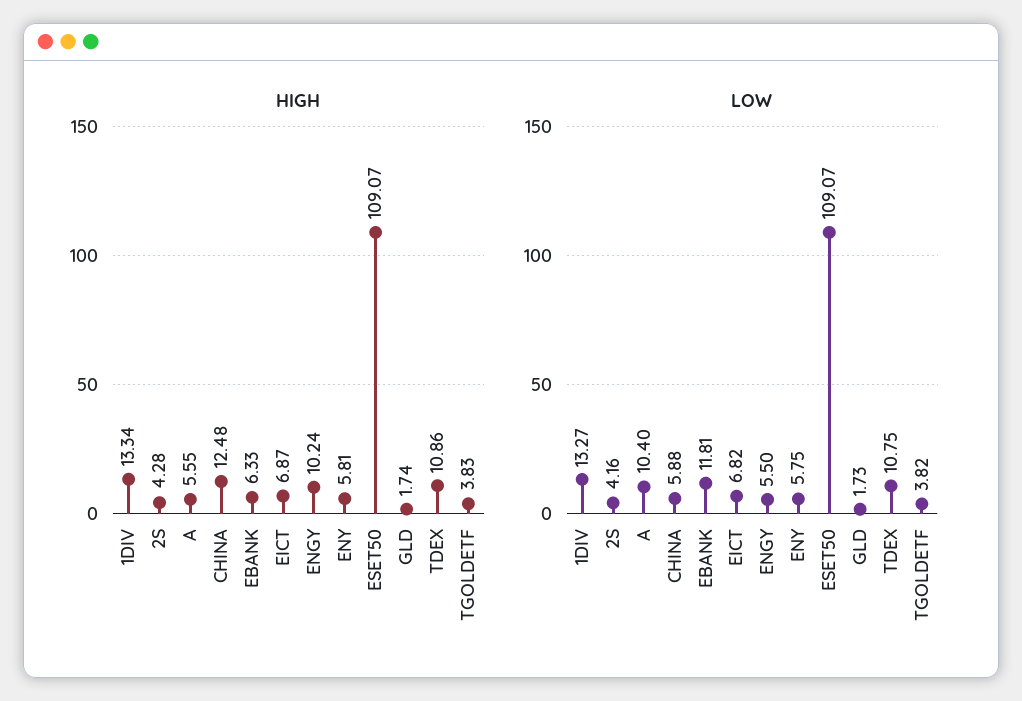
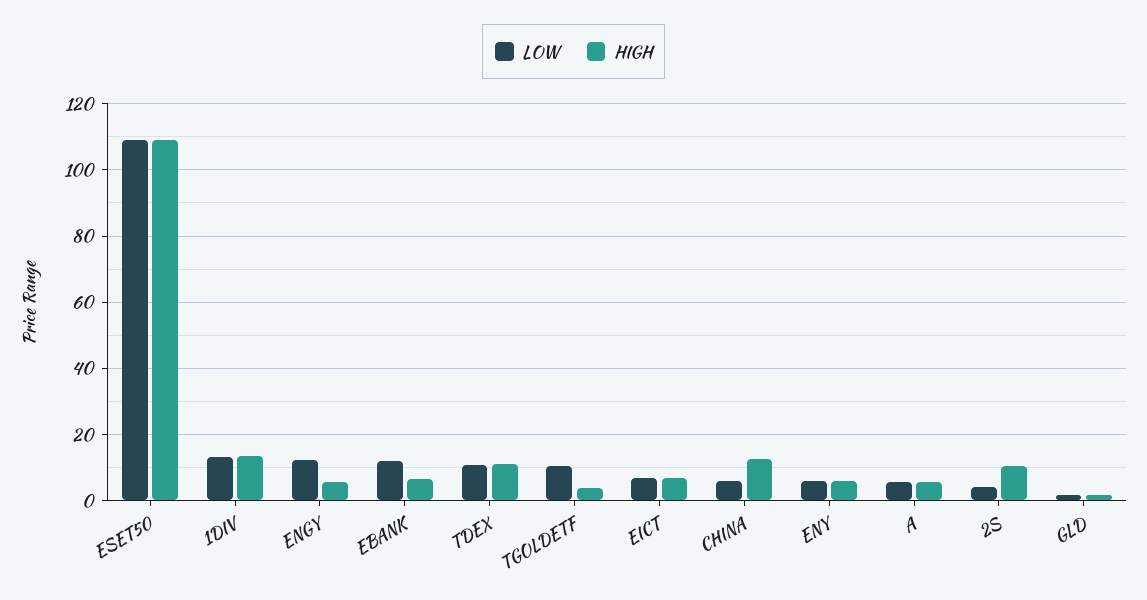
  {
    "HIGH": {
      "1DIV": 13.34,
-     "2S": 4.28,
+     "2S": 10,
      "A": 5.55,
      "CHINA": 12.48,
      "EBANK": 6.33,
      "EICT": 6.87,
-     "ENGY": 10.24,
+     "ENGY": 6,
      "ENY": 5.81,
      "ESET50": 109.07,
      "GLD": 1.74,
      "TDEX": 10.86,
      "TGOLDETF": 3.83
    },
    "LOW": {
      "1DIV": 13.27,
      "2S": 4.16,
-     "A": 10.4,
+     "A": 6,
      "CHINA": 5.88,
      "EBANK": 11.81,
      "EICT": 6.82,
-     "ENGY": 5.5,
+     "ENGY": 12,
      "ENY": 5.75,
      "ESET50": 109.07,
      "GLD": 1.73,
      "TDEX": 10.75,
-     "TGOLDETF": 3.82
+     "TGOLDETF": 10
    }
  }

